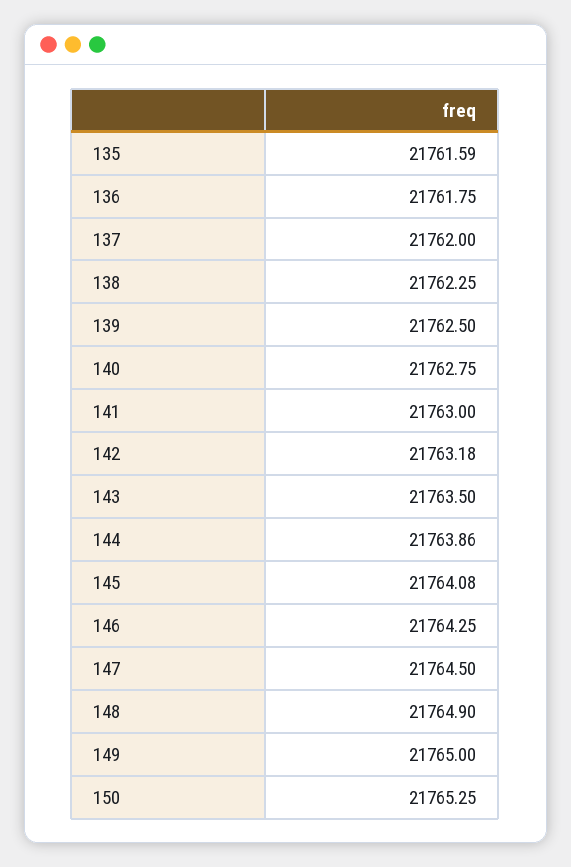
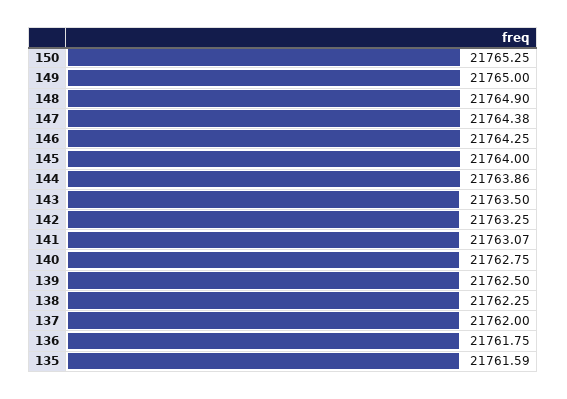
  {
    "135": 21761.59,
    "136": 21761.75,
    "137": 21762,
    "138": 21762.25,
    "139": 21762.5,
    "140": 21762.75,
-   "141": 21763,
+   "141": 21763.07,
-   "142": 21763.18,
+   "142": 21763.25,
    "143": 21763.5,
    "144": 21763.86,
-   "145": 21764.08,
+   "145": 21764,
    "146": 21764.25,
-   "147": 21764.5,
+   "147": 21764.38,
    "148": 21764.9,
    "149": 21765,
    "150": 21765.25
  }

